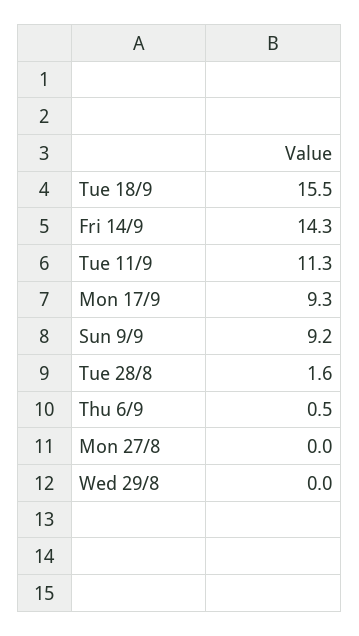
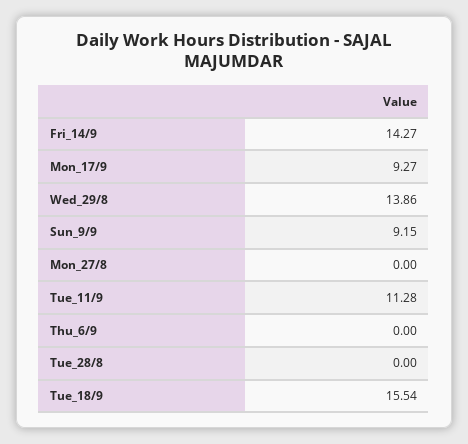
  {
    "Tue 18/9": 15.54,
    "Fri 14/9": 14.27,
    "Tue 11/9": 11.28,
    "Mon 17/9": 9.27,
    "Sun 9/9": 9.15,
-   "Tue 28/8": 1.6,
+   "Tue 28/8": 0,
-   "Thu 6/9": 0.5,
+   "Thu 6/9": 0,
    "Mon 27/8": 0,
-   "Wed 29/8": 0
+   "Wed 29/8": 13.86
  }

